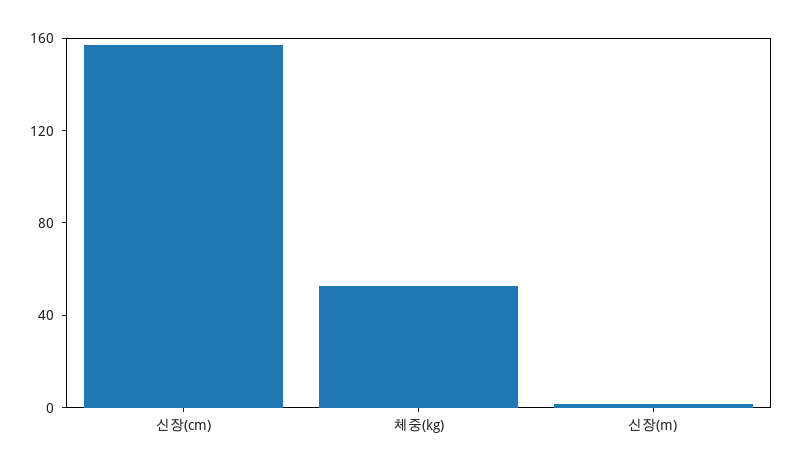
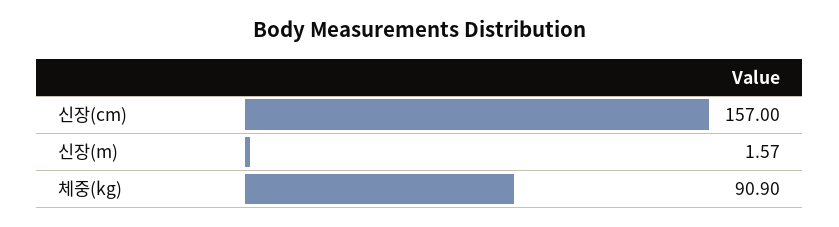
  {
    "신장(cm)": 157,
-   "체중(kg)": 50,
+   "체중(kg)": 90.9,
    "신장(m)": 1.57
  }

